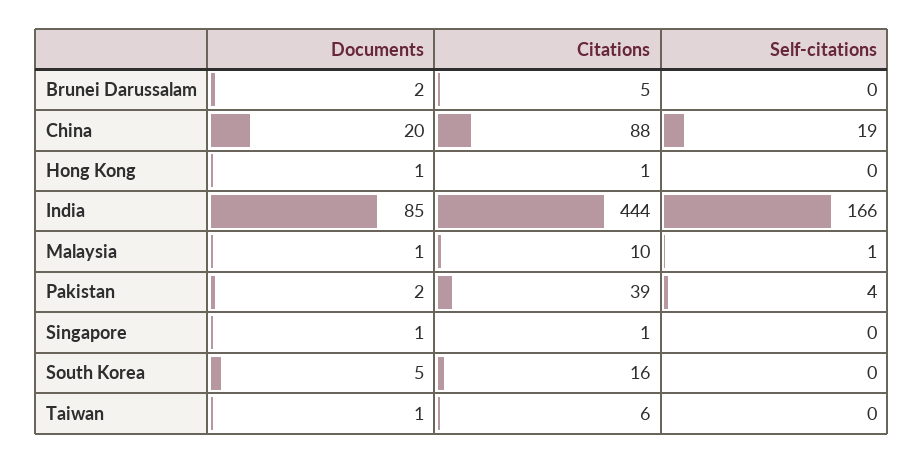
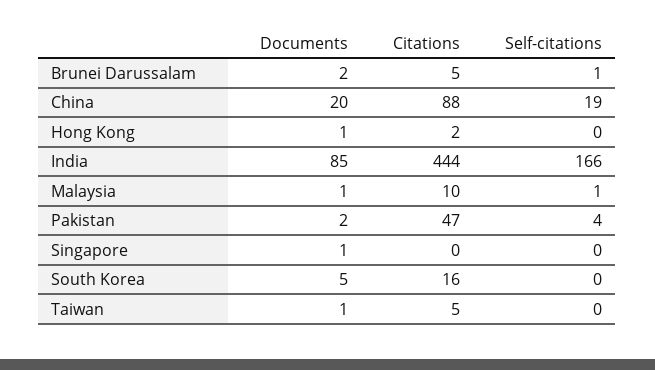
  {
    "Documents": {
      "Brunei Darussalam": 2,
      "China": 20,
      "Hong Kong": 1,
      "India": 85,
      "Malaysia": 1,
      "Pakistan": 2,
      "Singapore": 1,
      "South Korea": 5,
      "Taiwan": 1
    },
    "Citations": {
      "Brunei Darussalam": 5,
      "China": 88,
-     "Hong Kong": 1,
+     "Hong Kong": 2,
      "India": 444,
      "Malaysia": 10,
-     "Pakistan": 39,
+     "Pakistan": 47,
-     "Singapore": 1,
+     "Singapore": 0,
      "South Korea": 16,
-     "Taiwan": 6
+     "Taiwan": 5
    },
    "Self-citations": {
-     "Brunei Darussalam": 0,
+     "Brunei Darussalam": 1,
      "China": 19,
      "Hong Kong": 0,
      "India": 166,
      "Malaysia": 1,
      "Pakistan": 4,
      "Singapore": 0,
      "South Korea": 0,
      "Taiwan": 0
    }
  }

